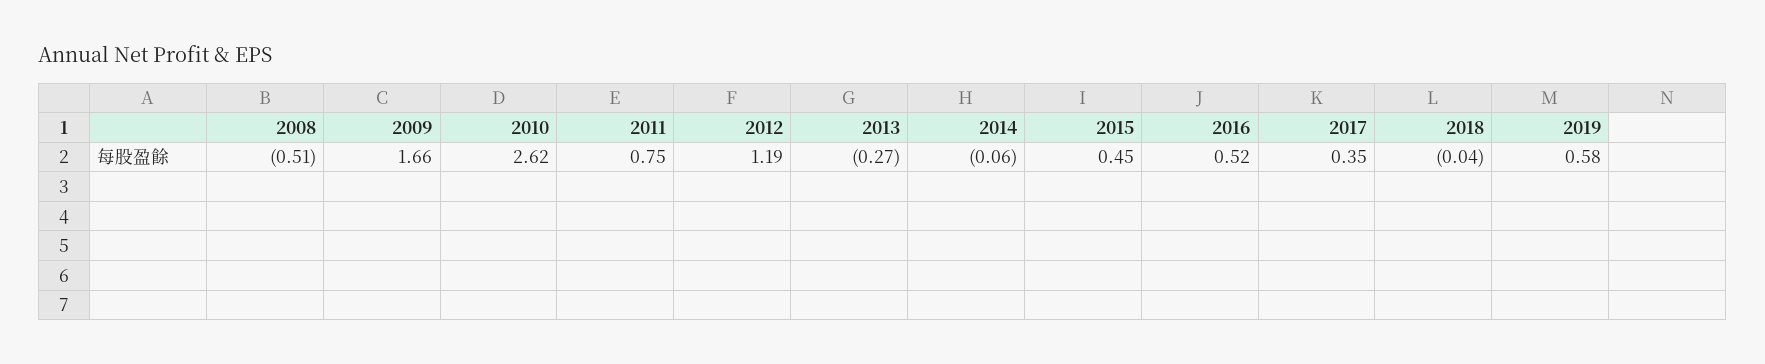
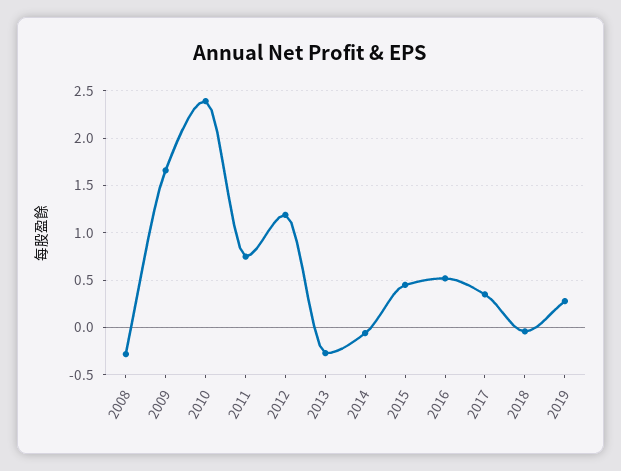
  {
-   "2008": -0.51,
+   "2008": -0.3,
    "2009": 1.66,
-   "2010": 2.62,
+   "2010": 2.4,
    "2011": 0.75,
    "2012": 1.19,
    "2013": -0.27,
    "2014": -0.06,
    "2015": 0.45,
    "2016": 0.52,
    "2017": 0.35,
    "2018": -0.04,
-   "2019": 0.58
+   "2019": 0.3
  }

